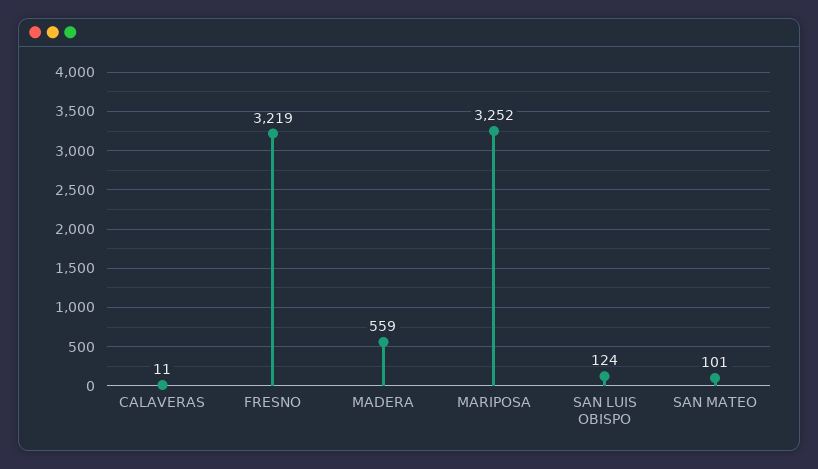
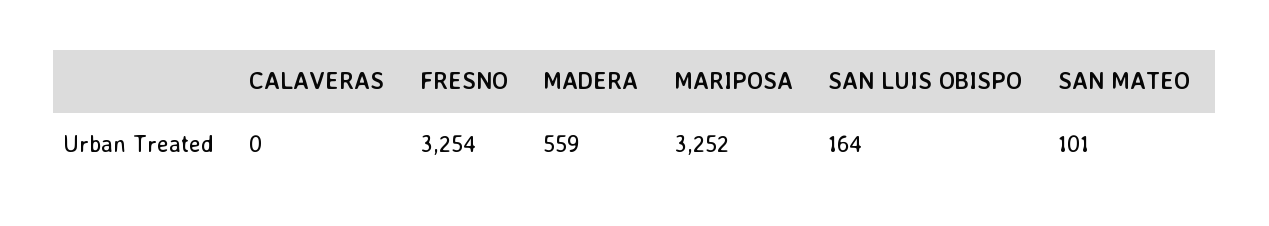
  {
-   "CALAVERAS": 11,
+   "CALAVERAS": 0,
-   "FRESNO": 3219,
+   "FRESNO": 3254,
    "MADERA": 559,
    "MARIPOSA": 3252,
-   "SAN LUIS OBISPO": 124,
+   "SAN LUIS OBISPO": 164,
    "SAN MATEO": 101
  }

